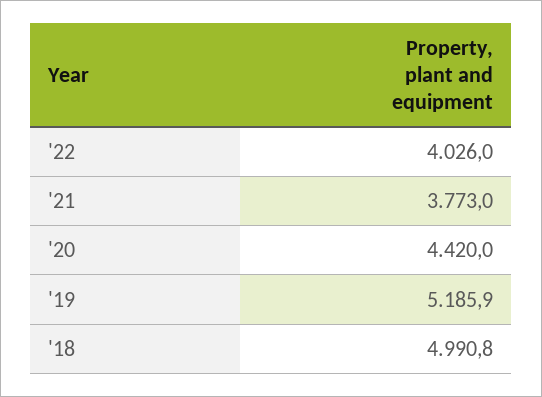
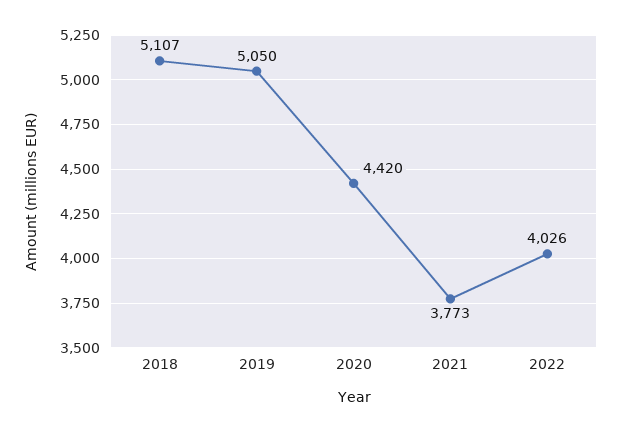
  {
    "'22": 4026,
    "'21": 3773,
    "'20": 4420,
-   "'19": 5185.9,
+   "'19": 5050,
-   "'18": 4990.8
+   "'18": 5107
  }

